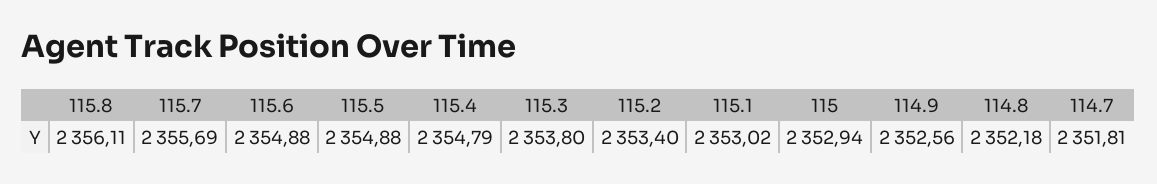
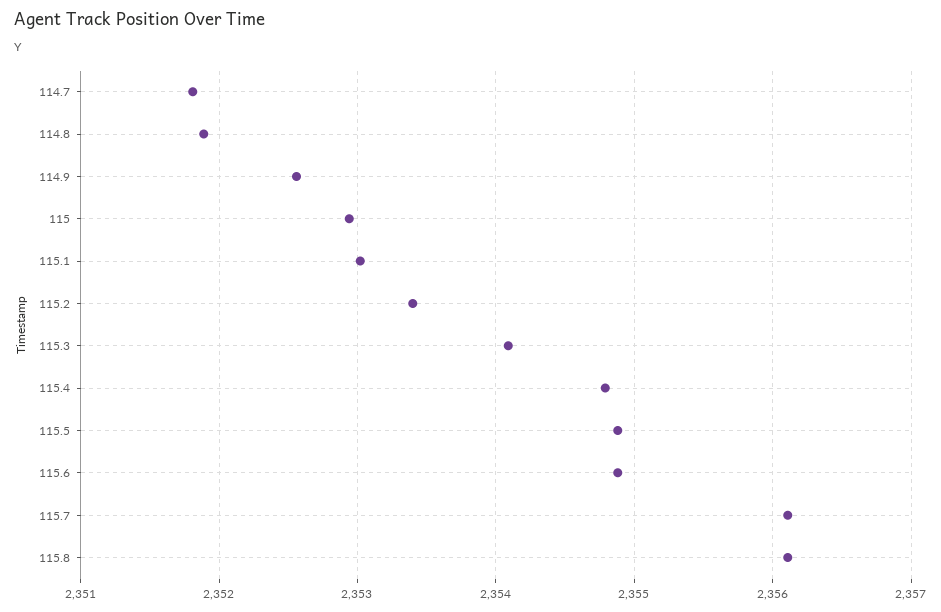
  {
    "115.8": 2356.11,
-   "115.7": 2355.69,
+   "115.7": 2356.1,
    "115.6": 2354.88,
    "115.5": 2354.88,
    "115.4": 2354.79,
-   "115.3": 2353.8,
+   "115.3": 2354.1,
    "115.2": 2353.4,
    "115.1": 2353.02,
    "115": 2352.94,
    "114.9": 2352.56,
-   "114.8": 2352.18,
+   "114.8": 2351.9,
    "114.7": 2351.81
  }

